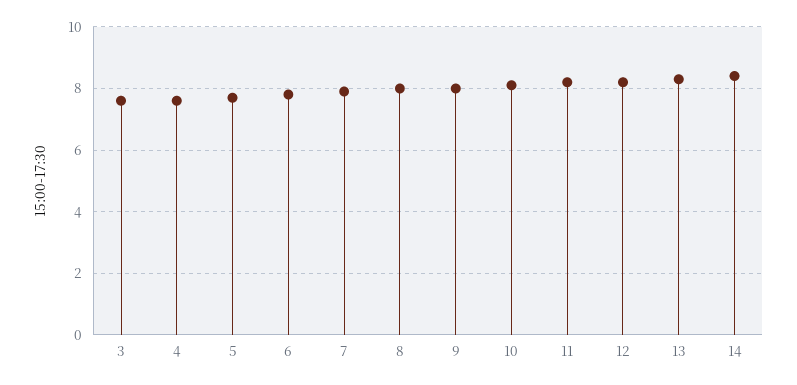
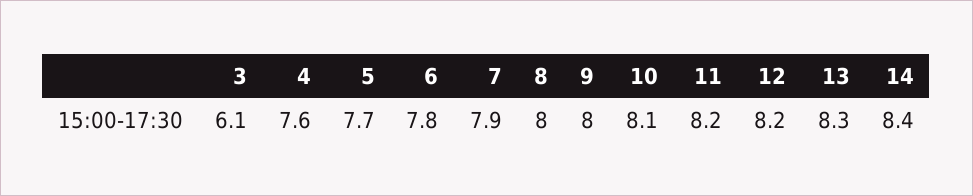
  {
-   "3": 7.5,
+   "3": 6.1,
    "4": 7.6,
    "5": 7.7,
    "6": 7.8,
    "7": 7.9,
    "8": 8,
    "9": 8,
    "10": 8.1,
    "11": 8.2,
    "12": 8.2,
    "13": 8.3,
    "14": 8.4
  }

